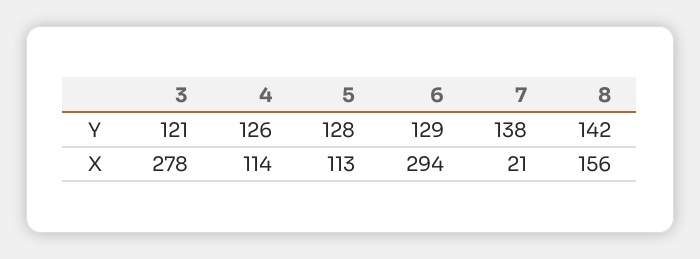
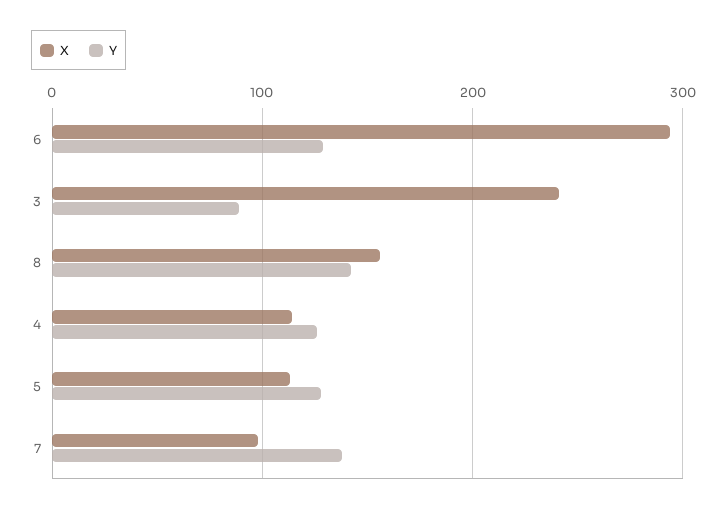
  {
    "Y": {
-     "3": 121,
+     "3": 90,
      "4": 126,
      "5": 128,
      "6": 129,
      "7": 138,
      "8": 142
    },
    "X": {
-     "3": 278,
+     "3": 240,
      "4": 114,
      "5": 113,
      "6": 294,
-     "7": 21,
+     "7": 100,
      "8": 156
    }
  }

